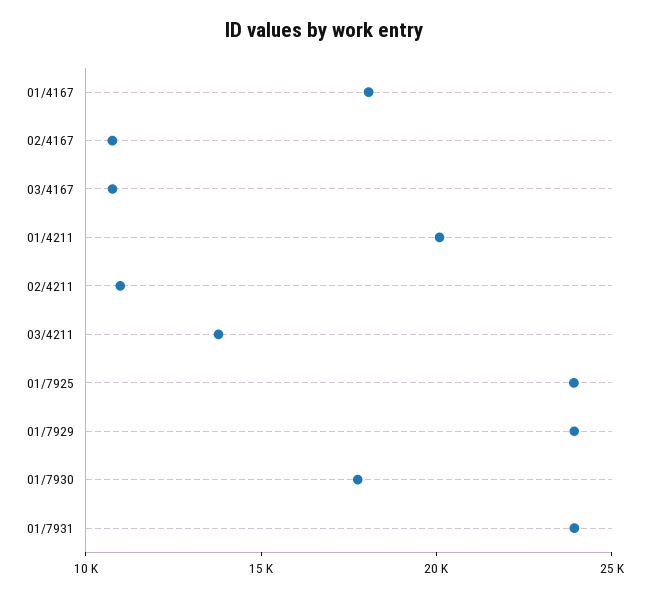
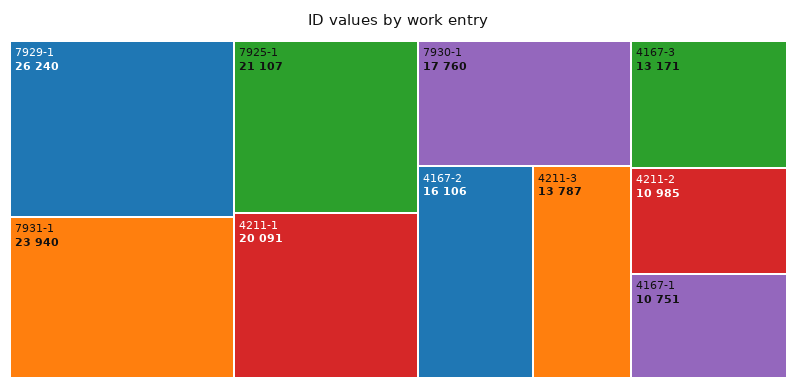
  {
-   "01/4167": 18000,
+   "01/4167": 10751,
-   "02/4167": 11000,
+   "02/4167": 16106,
-   "03/4167": 11000,
+   "03/4167": 13171,
    "01/4211": 20091,
    "02/4211": 10985,
    "03/4211": 13787,
-   "01/7925": 24000,
+   "01/7925": 21107,
-   "01/7929": 24000,
+   "01/7929": 26240,
    "01/7930": 17760,
    "01/7931": 23940
  }

